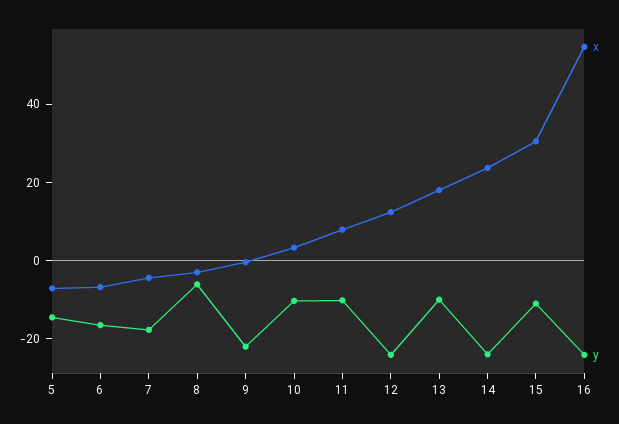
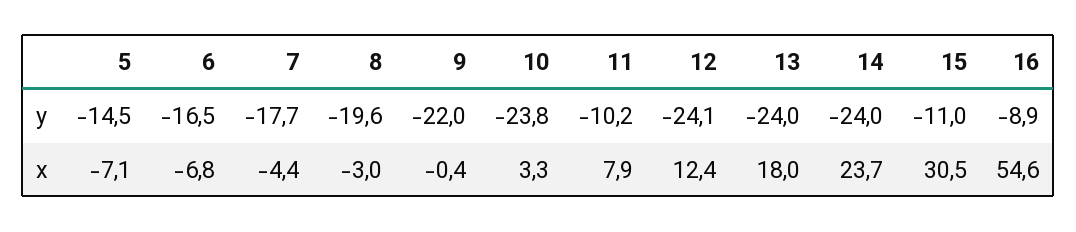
  {
    "x": {
      "5": -7.1,
      "6": -6.8,
      "7": -4.4,
      "8": -3,
      "9": -0.4,
      "10": 3.3,
      "11": 7.9,
      "12": 12.4,
      "13": 18,
      "14": 23.7,
      "15": 30.5,
      "16": 54.6
    },
    "y": {
      "5": -14.5,
      "6": -16.5,
      "7": -17.7,
-     "8": -5,
+     "8": -19.6,
      "9": -22,
-     "10": -10,
+     "10": -23.8,
      "11": -10.2,
      "12": -24.1,
-     "13": -10,
+     "13": -24,
      "14": -24,
      "15": -11,
-     "16": -25
+     "16": -8.9
    }
  }

